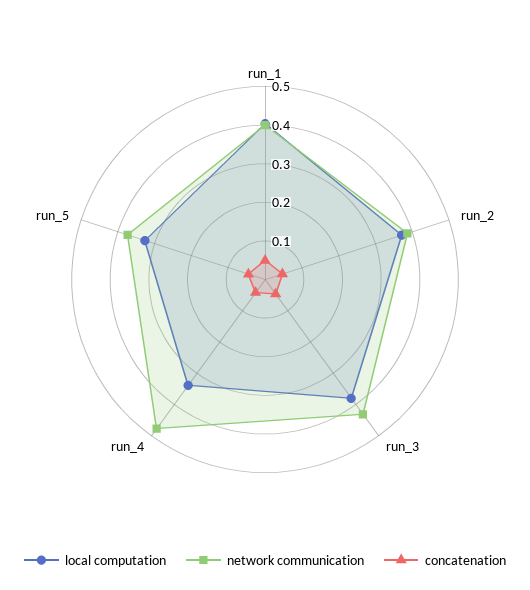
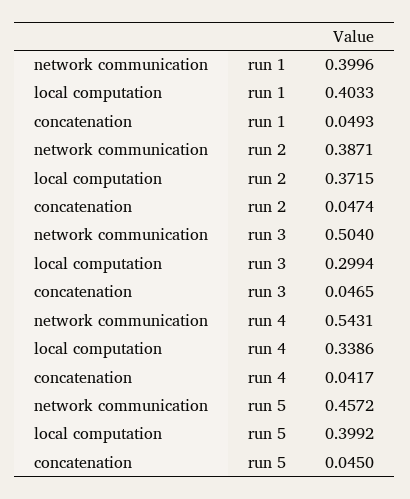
  {
    "local computation": {
      "run_1": 0.4033,
      "run_2": 0.3715,
-     "run_3": 0.375,
+     "run_3": 0.2994,
      "run_4": 0.3386,
-     "run_5": 0.325
+     "run_5": 0.3992
    },
    "network communication": {
      "run_1": 0.3996,
      "run_2": 0.3871,
-     "run_3": 0.425,
+     "run_3": 0.504,
-     "run_4": 0.475,
+     "run_4": 0.5431,
-     "run_5": 0.375
+     "run_5": 0.4572
    },
    "concatenation": {
      "run_1": 0.0493,
      "run_2": 0.0474,
      "run_3": 0.0465,
      "run_4": 0.0417,
      "run_5": 0.045
    }
  }

